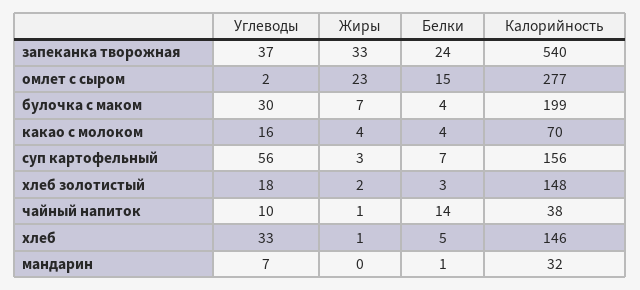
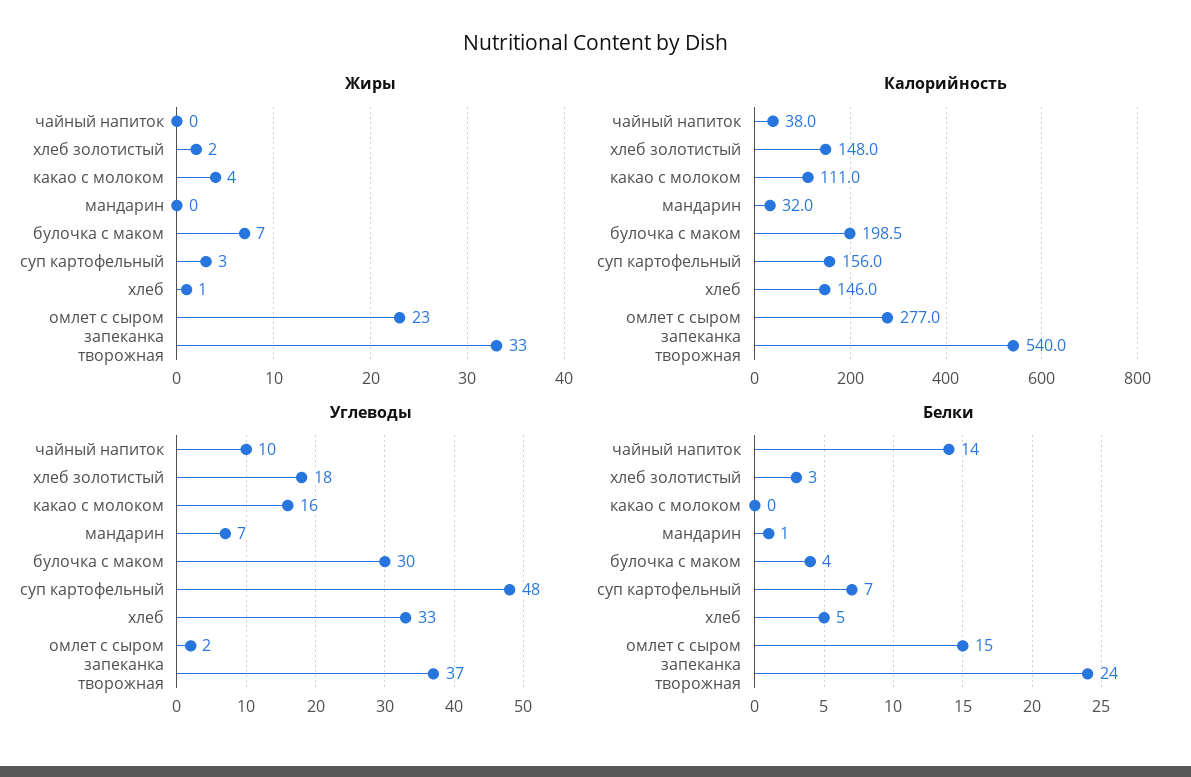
  {
    "Углеводы": {
      "запеканка творожная": 37,
      "омлет с сыром": 2,
      "булочка с маком": 30,
      "какао с молоком": 16,
-     "суп картофельный": 56,
+     "суп картофельный": 48,
      "хлеб золотистый": 18,
      "чайный напиток": 10,
      "хлеб": 33,
      "мандарин": 7
    },
    "Жиры": {
      "запеканка творожная": 33,
      "омлет с сыром": 23,
      "булочка с маком": 7,
      "какао с молоком": 4,
      "суп картофельный": 3,
      "хлеб золотистый": 2,
-     "чайный напиток": 1,
+     "чайный напиток": 0,
      "хлеб": 1,
      "мандарин": 0
    },
    "Белки": {
      "запеканка творожная": 24,
      "омлет с сыром": 15,
      "булочка с маком": 4,
-     "какао с молоком": 4,
+     "какао с молоком": 0,
      "суп картофельный": 7,
      "хлеб золотистый": 3,
      "чайный напиток": 14,
      "хлеб": 5,
      "мандарин": 1
    },
    "Калорийность": {
      "запеканка творожная": 540,
      "омлет с сыром": 277,
      "булочка с маком": 198.5,
-     "какао с молоком": 70,
+     "какао с молоком": 111,
      "суп картофельный": 156,
      "хлеб золотистый": 148,
      "чайный напиток": 38,
      "хлеб": 146,
      "мандарин": 32
    }
  }

